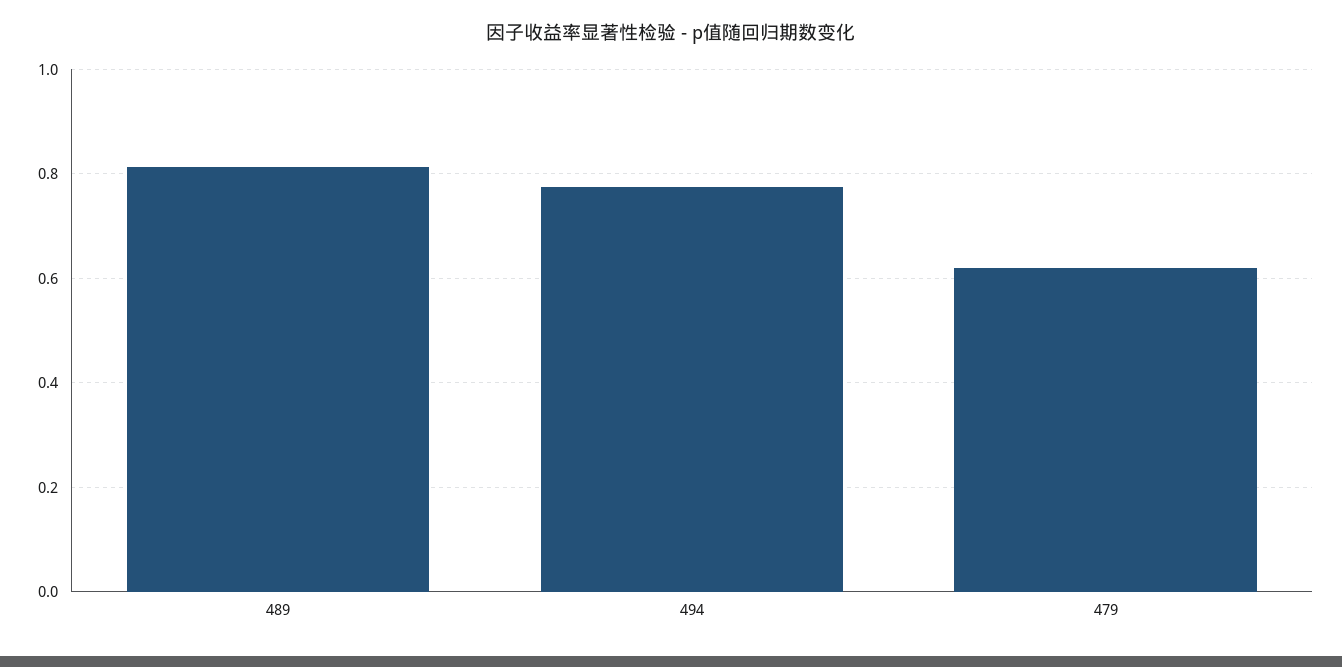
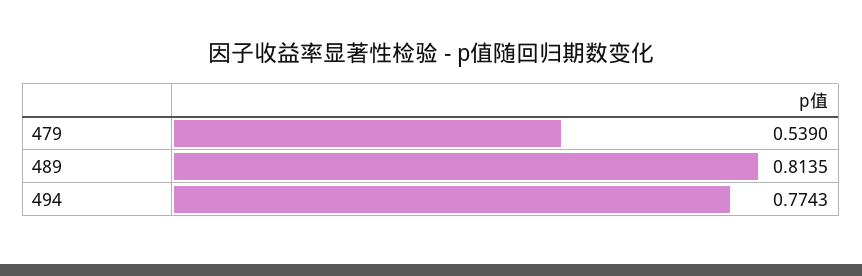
  {
    "489": 0.8135,
    "494": 0.7743,
-   "479": 0.62
+   "479": 0.539
  }

